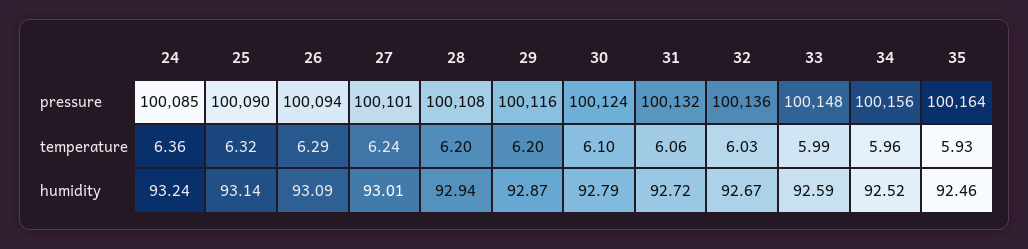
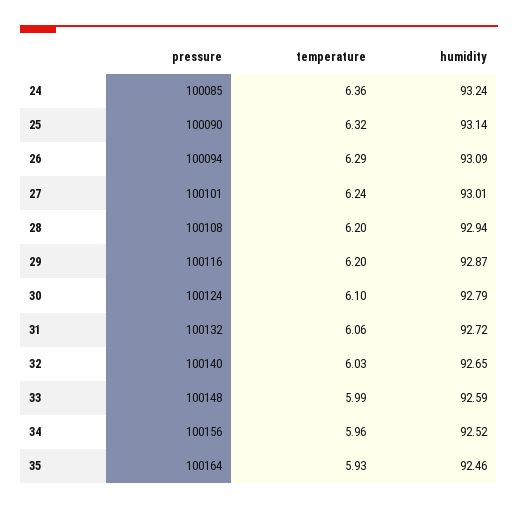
  {
    "24": {
      "pressure": 100085,
      "temperature": 6.36,
      "humidity": 93.24
    },
    "25": {
      "pressure": 100090,
      "temperature": 6.32,
      "humidity": 93.14
    },
    "26": {
      "pressure": 100094,
      "temperature": 6.29,
      "humidity": 93.09
    },
    "27": {
      "pressure": 100101,
      "temperature": 6.24,
      "humidity": 93.01
    },
    "28": {
      "pressure": 100108,
      "temperature": 6.2,
      "humidity": 92.94
    },
    "29": {
      "pressure": 100116,
      "temperature": 6.2,
      "humidity": 92.87
    },
    "30": {
      "pressure": 100124,
      "temperature": 6.1,
      "humidity": 92.79
    },
    "31": {
      "pressure": 100132,
      "temperature": 6.06,
      "humidity": 92.72
    },
    "32": {
-     "pressure": 100136,
+     "pressure": 100140,
      "temperature": 6.03,
-     "humidity": 92.67
+     "humidity": 92.65
    },
    "33": {
      "pressure": 100148,
      "temperature": 5.99,
      "humidity": 92.59
    },
    "34": {
      "pressure": 100156,
      "temperature": 5.96,
      "humidity": 92.52
    },
    "35": {
      "pressure": 100164,
      "temperature": 5.93,
      "humidity": 92.46
    }
  }

